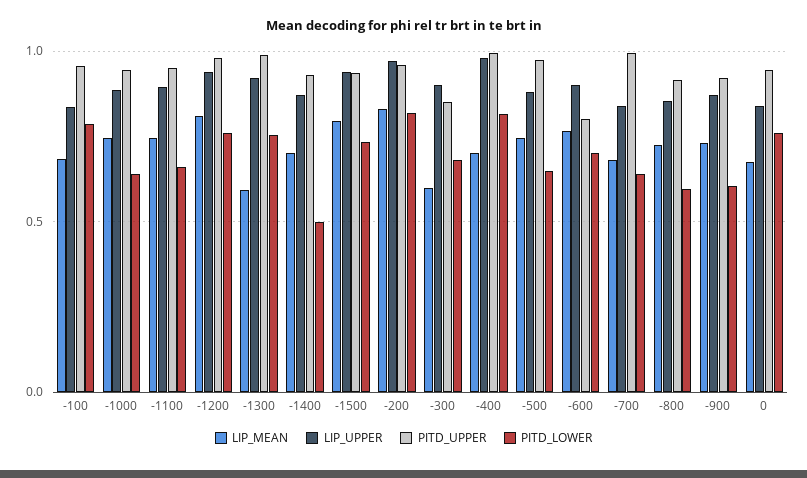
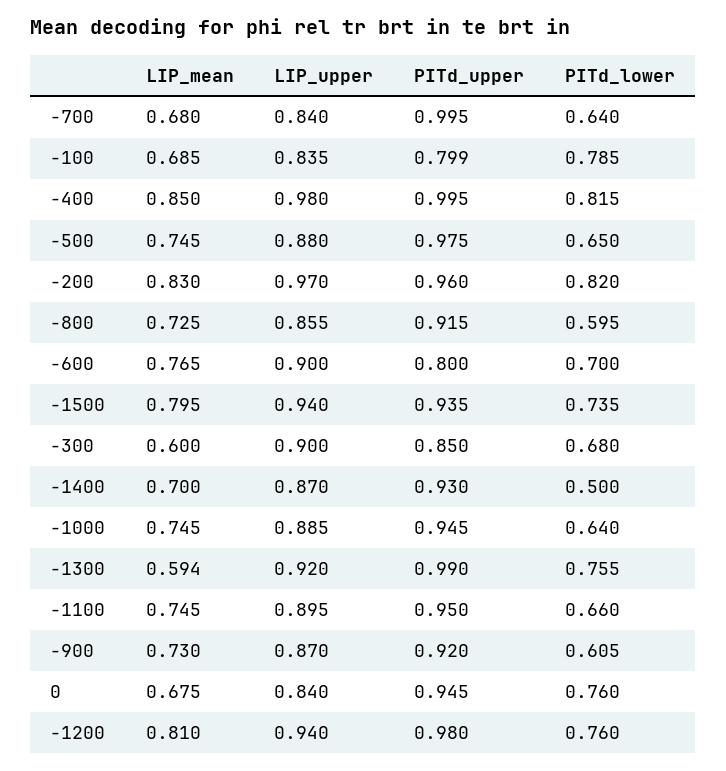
  {
    "LIP_MEAN": {
      "-100": 0.685,
      "-1000": 0.745,
      "-1100": 0.745,
      "-1200": 0.81,
      "-1300": 0.594,
      "-1400": 0.7,
      "-1500": 0.795,
      "-200": 0.83,
      "-300": 0.6,
-     "-400": 0.7,
+     "-400": 0.85,
      "-500": 0.745,
      "-600": 0.765,
      "-700": 0.68,
      "-800": 0.725,
      "-900": 0.73,
      "0": 0.675
    },
    "LIP_UPPER": {
      "-100": 0.835,
      "-1000": 0.885,
      "-1100": 0.895,
      "-1200": 0.94,
      "-1300": 0.92,
      "-1400": 0.87,
      "-1500": 0.94,
      "-200": 0.97,
      "-300": 0.9,
      "-400": 0.98,
      "-500": 0.88,
      "-600": 0.9,
      "-700": 0.84,
      "-800": 0.855,
      "-900": 0.87,
      "0": 0.84
    },
    "PITD_UPPER": {
-     "-100": 0.95,
+     "-100": 0.799,
      "-1000": 0.945,
      "-1100": 0.95,
      "-1200": 0.98,
      "-1300": 0.99,
      "-1400": 0.93,
      "-1500": 0.935,
      "-200": 0.96,
      "-300": 0.85,
      "-400": 0.995,
      "-500": 0.975,
      "-600": 0.8,
      "-700": 0.995,
      "-800": 0.915,
      "-900": 0.92,
      "0": 0.945
    },
    "PITD_LOWER": {
      "-100": 0.785,
      "-1000": 0.64,
      "-1100": 0.66,
      "-1200": 0.76,
      "-1300": 0.755,
      "-1400": 0.5,
      "-1500": 0.735,
      "-200": 0.82,
      "-300": 0.68,
      "-400": 0.815,
      "-500": 0.65,
      "-600": 0.7,
      "-700": 0.64,
      "-800": 0.595,
      "-900": 0.605,
      "0": 0.76
    }
  }

